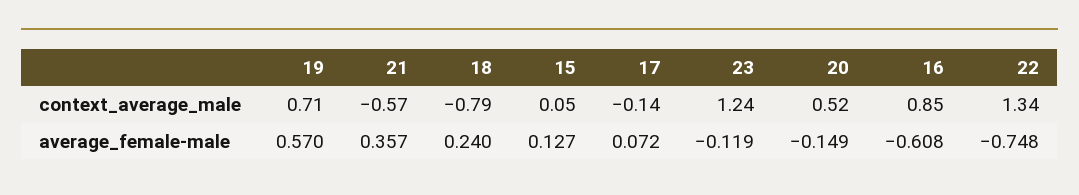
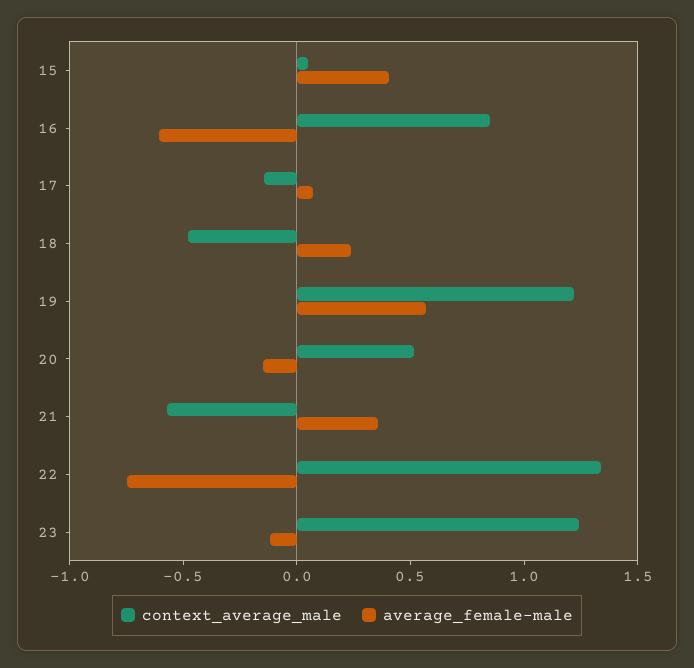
  {
    "context_average_male": {
-     "19": 0.71,
+     "19": 1.2,
      "21": -0.57,
-     "18": -0.79,
+     "18": -0.5,
      "15": 0.05,
      "17": -0.14,
      "23": 1.24,
      "20": 0.52,
      "16": 0.85,
      "22": 1.34
    },
    "average_female-male": {
      "19": 0.57,
      "21": 0.357,
      "18": 0.24,
-     "15": 0.127,
+     "15": 0.4,
      "17": 0.072,
      "23": -0.119,
      "20": -0.149,
      "16": -0.608,
      "22": -0.748
    }
  }

